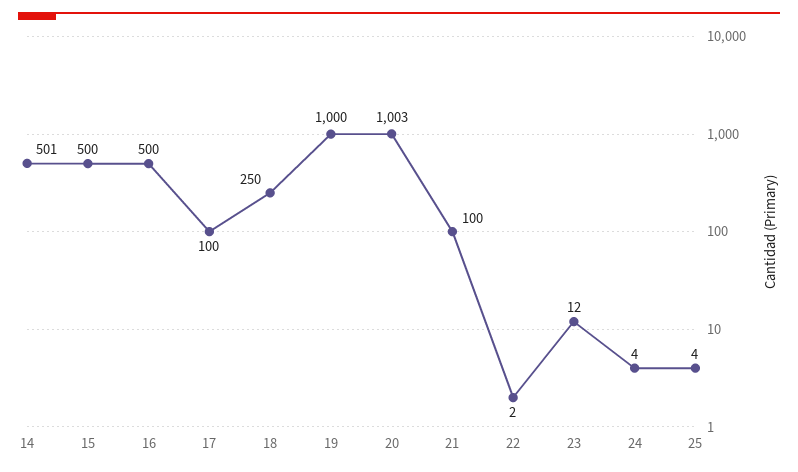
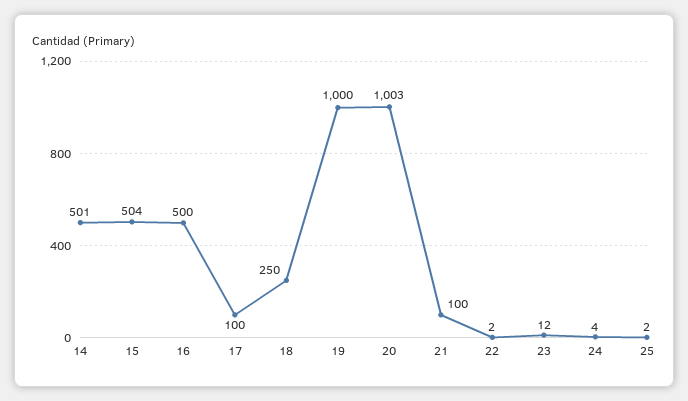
  {
    "14": 501,
-   "15": 500,
+   "15": 504,
    "16": 500,
    "17": 100,
    "18": 250,
    "19": 1000,
    "20": 1003,
    "21": 100,
    "22": 2,
    "23": 12,
    "24": 4,
-   "25": 4
+   "25": 2
  }

